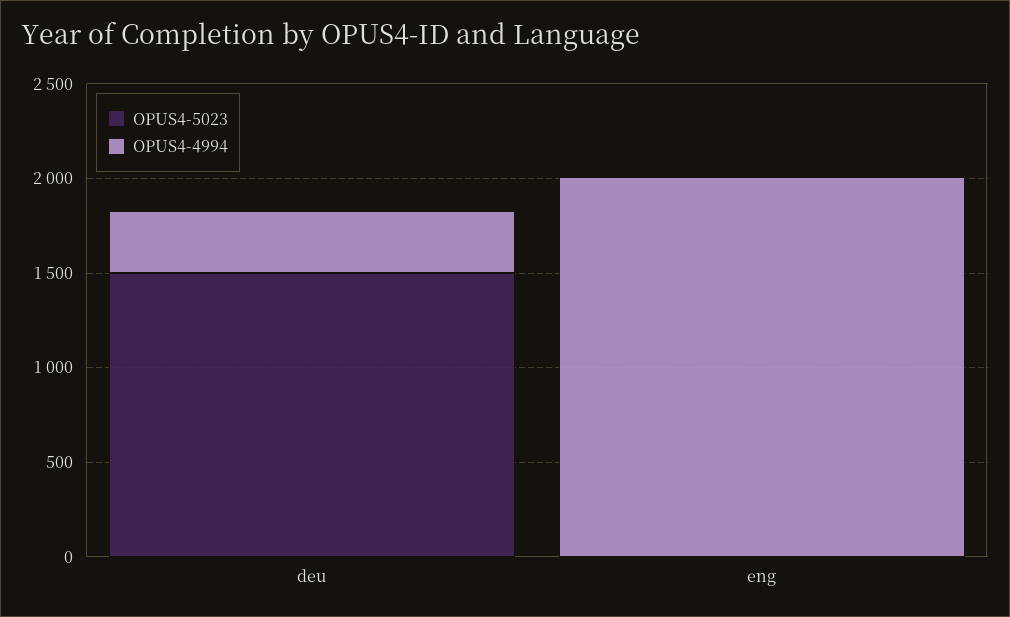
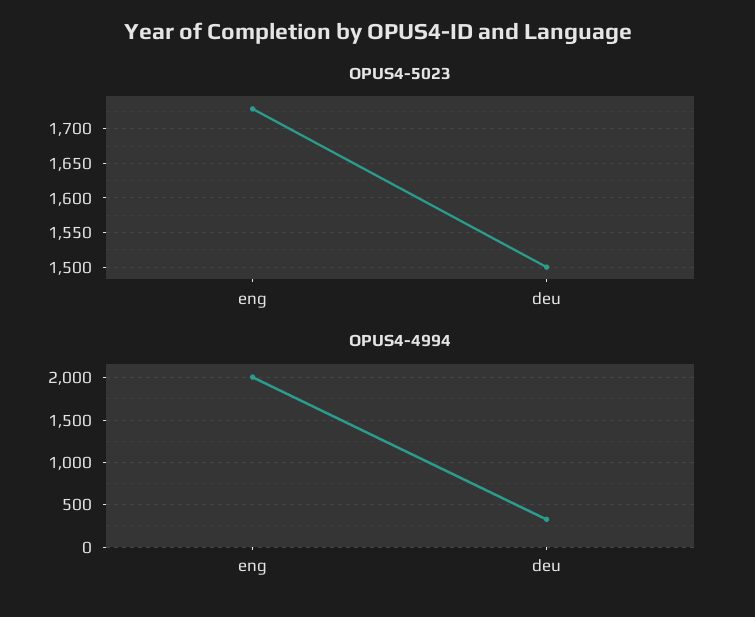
  {
    "OPUS4-5023": {
      "deu": 1500,
-     "eng": 0
+     "eng": 1730
    },
    "OPUS4-4994": {
      "deu": 300,
      "eng": 2000
    }
  }

